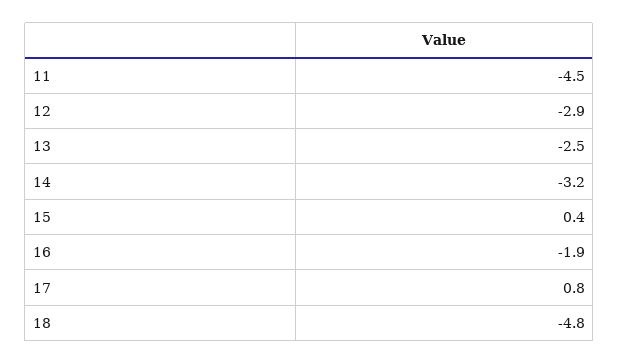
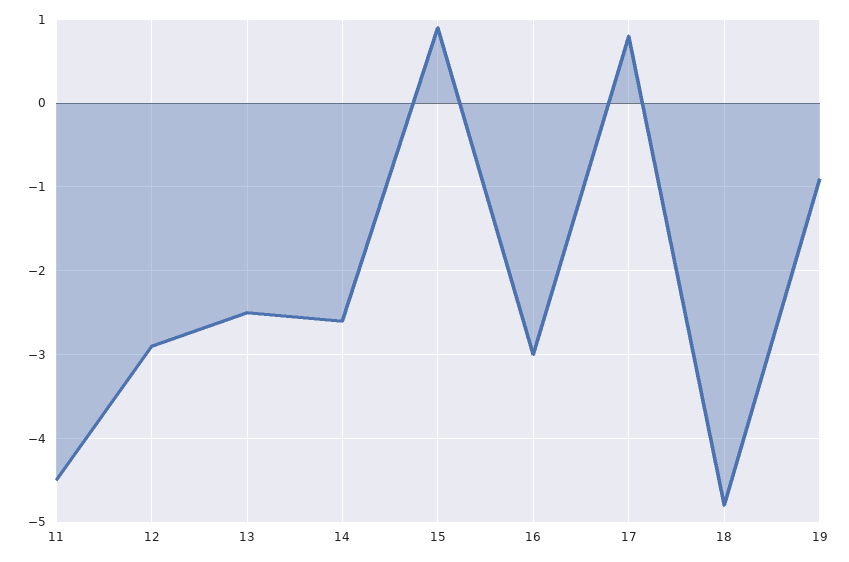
  {
    "11": -4.5,
    "12": -2.9,
    "13": -2.5,
-   "14": -3.2,
+   "14": -2.6,
-   "15": 0.4,
+   "15": 0.9,
-   "16": -1.9,
+   "16": -3,
    "17": 0.8,
-   "18": -4.8
+   "18": -4.8,
+   "19": -0.9
  }

